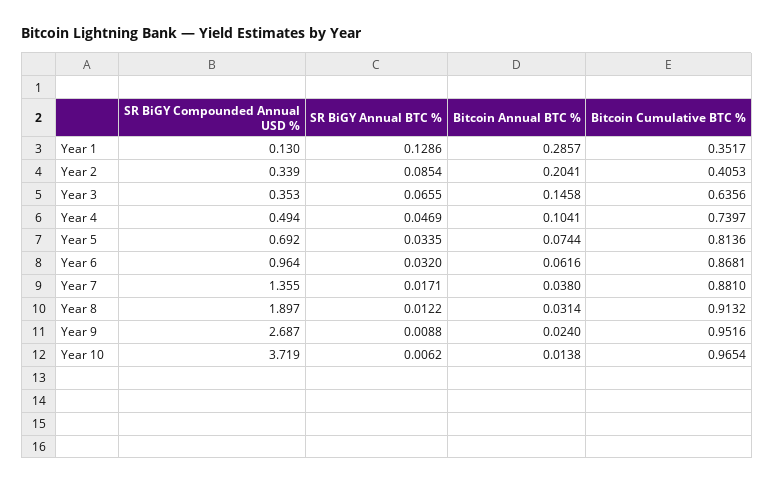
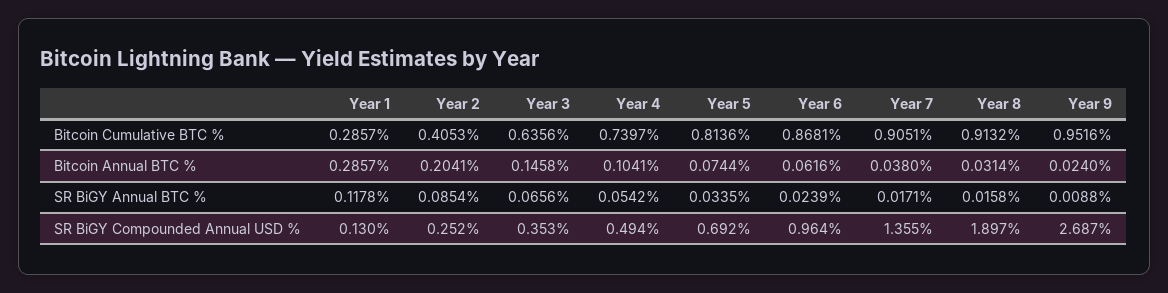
  {
    "SR BiGY Compounded Annual USD %": {
      "Year 1": 0.13,
-     "Year 2": 0.339,
+     "Year 2": 0.252,
      "Year 3": 0.353,
      "Year 4": 0.494,
      "Year 5": 0.692,
      "Year 6": 0.964,
      "Year 7": 1.355,
      "Year 8": 1.897,
-     "Year 9": 2.687,
+     "Year 9": 2.687
-     "Year 10": 3.719
    },
    "SR BiGY Annual BTC %": {
-     "Year 1": 0.1286,
+     "Year 1": 0.1178,
      "Year 2": 0.0854,
-     "Year 3": 0.0655,
+     "Year 3": 0.0656,
-     "Year 4": 0.0469,
+     "Year 4": 0.0542,
      "Year 5": 0.0335,
-     "Year 6": 0.032,
+     "Year 6": 0.0239,
      "Year 7": 0.0171,
-     "Year 8": 0.0122,
+     "Year 8": 0.0158,
-     "Year 9": 0.0088,
+     "Year 9": 0.0088
-     "Year 10": 0.0062
    },
    "Bitcoin Annual BTC %": {
      "Year 1": 0.2857,
      "Year 2": 0.2041,
      "Year 3": 0.1458,
      "Year 4": 0.1041,
      "Year 5": 0.0744,
      "Year 6": 0.0616,
      "Year 7": 0.038,
      "Year 8": 0.0314,
-     "Year 9": 0.024,
+     "Year 9": 0.024
-     "Year 10": 0.0138
    },
    "Bitcoin Cumulative BTC %": {
-     "Year 1": 0.3517,
+     "Year 1": 0.2857,
      "Year 2": 0.4053,
      "Year 3": 0.6356,
      "Year 4": 0.7397,
      "Year 5": 0.8136,
      "Year 6": 0.8681,
-     "Year 7": 0.881,
+     "Year 7": 0.9051,
      "Year 8": 0.9132,
-     "Year 9": 0.9516,
+     "Year 9": 0.9516
-     "Year 10": 0.9654
    }
  }

